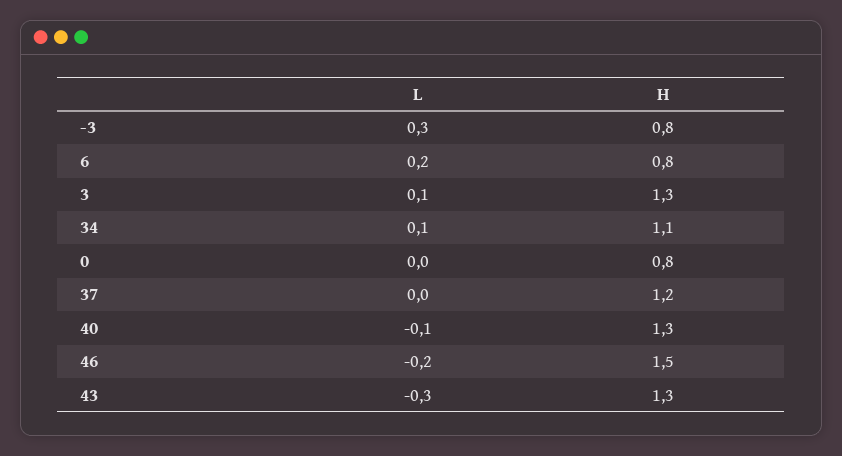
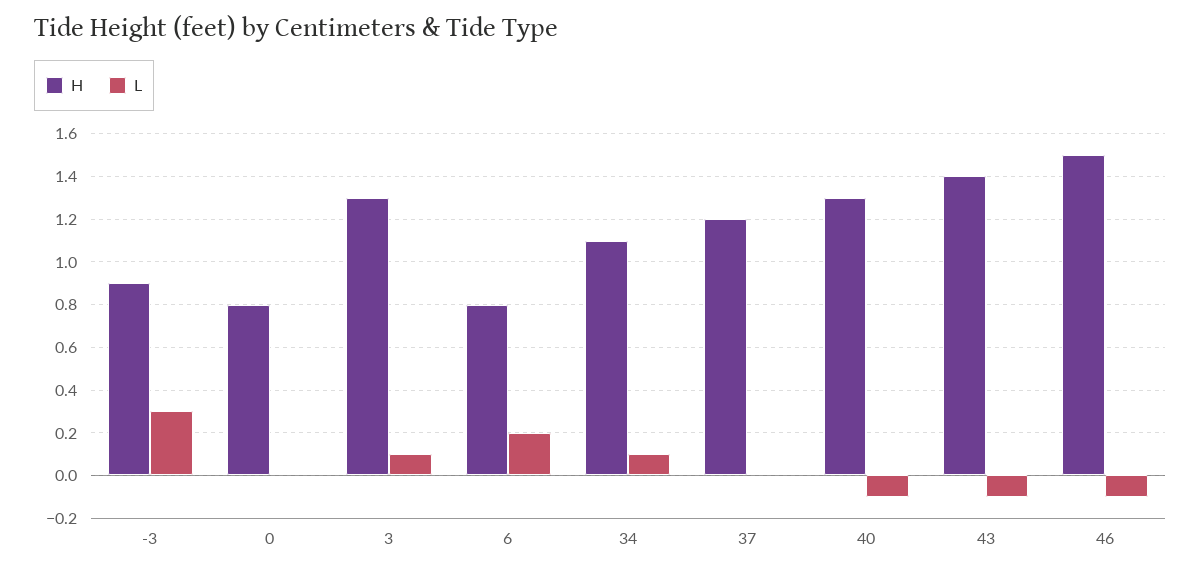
  {
    "L": {
      "-3": 0.3,
      "6": 0.2,
      "3": 0.1,
      "34": 0.1,
      "0": 0,
      "37": 0,
      "40": -0.1,
-     "46": -0.2,
+     "46": -0.1,
-     "43": -0.3
+     "43": -0.1
    },
    "H": {
-     "-3": 0.8,
+     "-3": 0.9,
      "6": 0.8,
      "3": 1.3,
      "34": 1.1,
      "0": 0.8,
      "37": 1.2,
      "40": 1.3,
      "46": 1.5,
-     "43": 1.3
+     "43": 1.4
    }
  }

